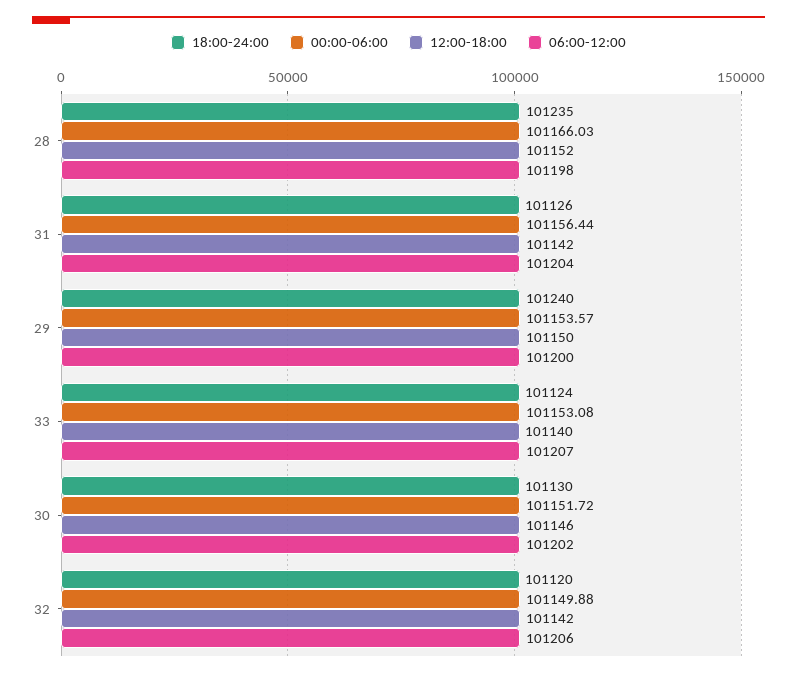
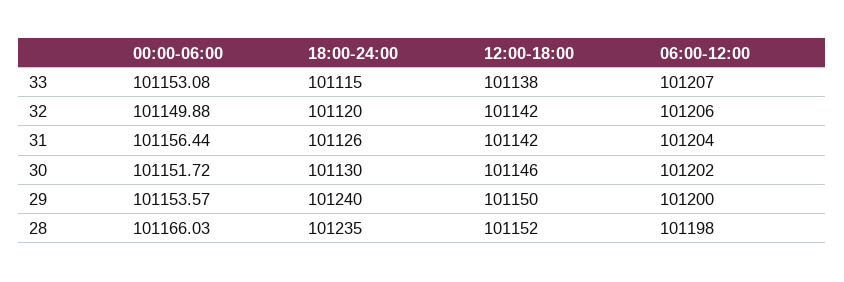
  {
    "18:00-24:00": {
      "28": 101235,
      "31": 101126,
      "29": 101240,
-     "33": 101124,
+     "33": 101115,
      "30": 101130,
      "32": 101120
    },
    "00:00-06:00": {
      "28": 101166.03,
      "31": 101156.44,
      "29": 101153.57,
      "33": 101153.08,
      "30": 101151.72,
      "32": 101149.88
    },
    "12:00-18:00": {
      "28": 101152,
      "31": 101142,
      "29": 101150,
-     "33": 101140,
+     "33": 101138,
      "30": 101146,
      "32": 101142
    },
    "06:00-12:00": {
      "28": 101198,
      "31": 101204,
      "29": 101200,
      "33": 101207,
      "30": 101202,
      "32": 101206
    }
  }

